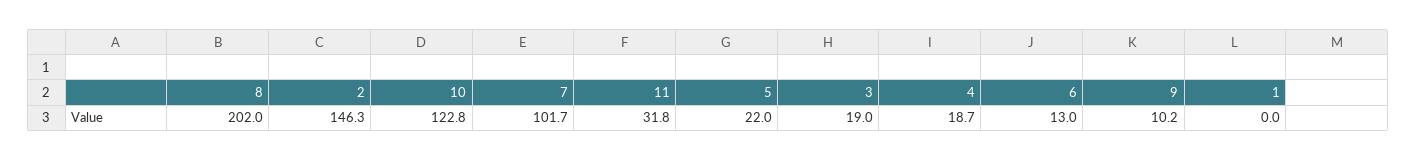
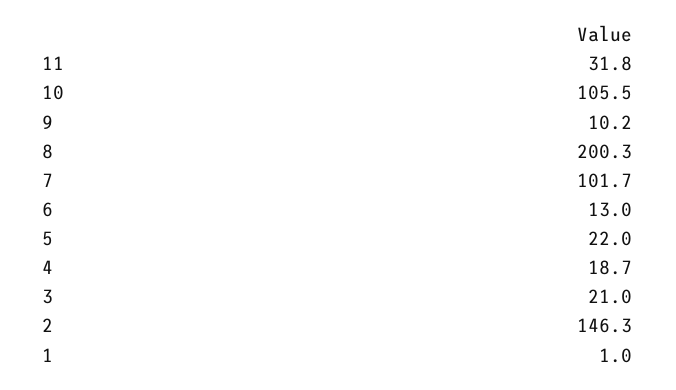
  {
-   "8": 202,
+   "8": 200.3,
    "2": 146.3,
-   "10": 122.8,
+   "10": 105.5,
    "7": 101.7,
    "11": 31.8,
    "5": 22,
-   "3": 19,
+   "3": 21,
    "4": 18.7,
    "6": 13,
    "9": 10.2,
-   "1": 0
+   "1": 1
  }

